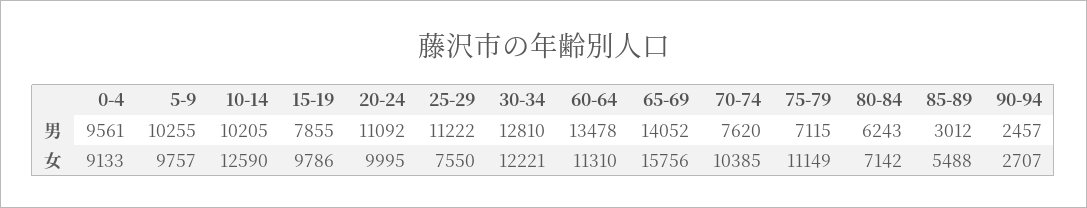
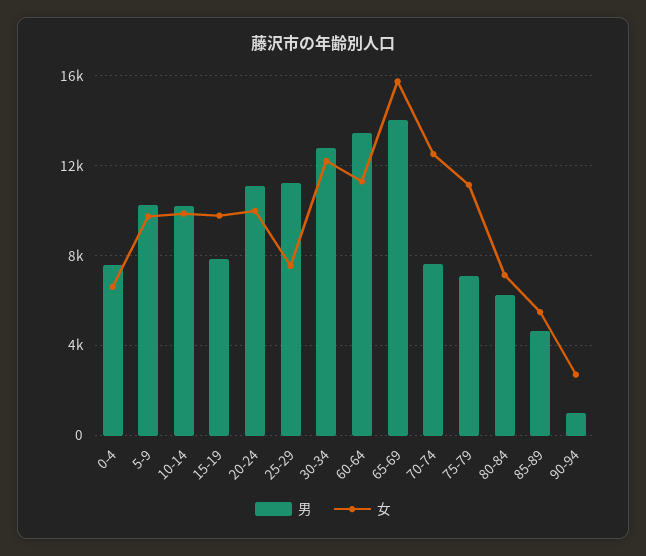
  {
    "男": {
-     "0-4": 9561,
+     "0-4": 7500,
      "5-9": 10255,
      "10-14": 10205,
      "15-19": 7855,
      "20-24": 11092,
      "25-29": 11222,
      "30-34": 12810,
      "60-64": 13478,
      "65-69": 14052,
      "70-74": 7620,
      "75-79": 7115,
      "80-84": 6243,
-     "85-89": 3012,
+     "85-89": 4500,
-     "90-94": 2457
+     "90-94": 1000
    },
    "女": {
-     "0-4": 9133,
+     "0-4": 6500,
      "5-9": 9757,
-     "10-14": 12590,
+     "10-14": 10000,
      "15-19": 9786,
      "20-24": 9995,
      "25-29": 7550,
      "30-34": 12221,
      "60-64": 11310,
      "65-69": 15756,
-     "70-74": 10385,
+     "70-74": 12500,
      "75-79": 11149,
      "80-84": 7142,
      "85-89": 5488,
      "90-94": 2707
    }
  }

